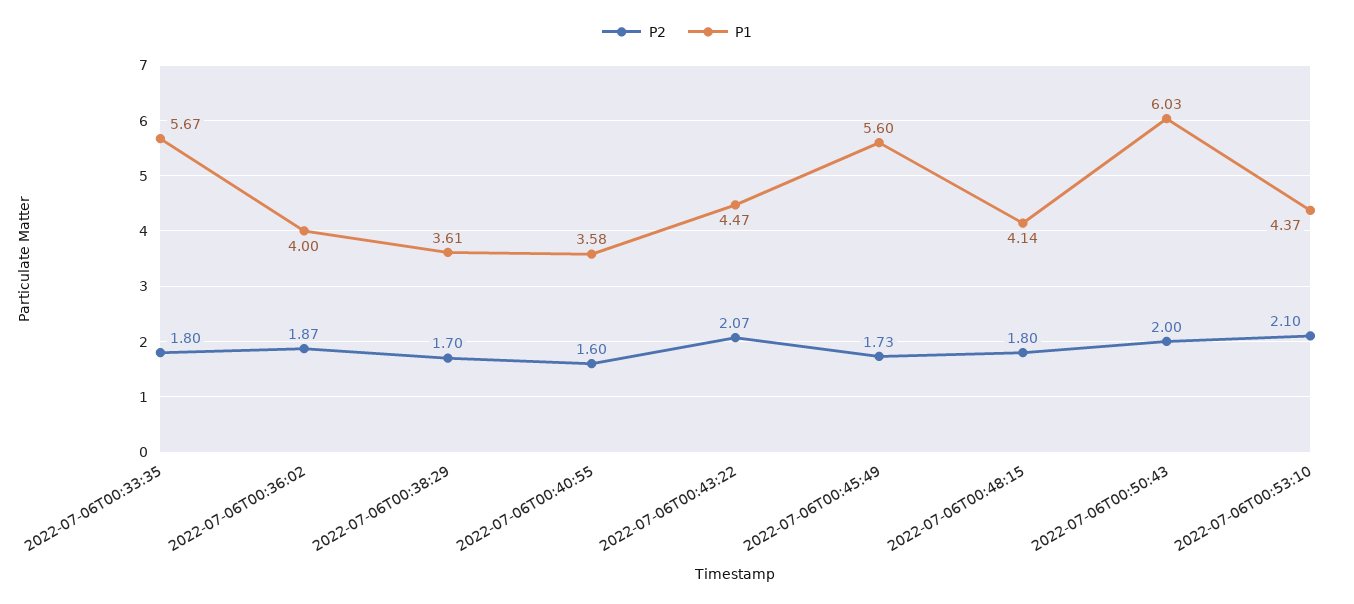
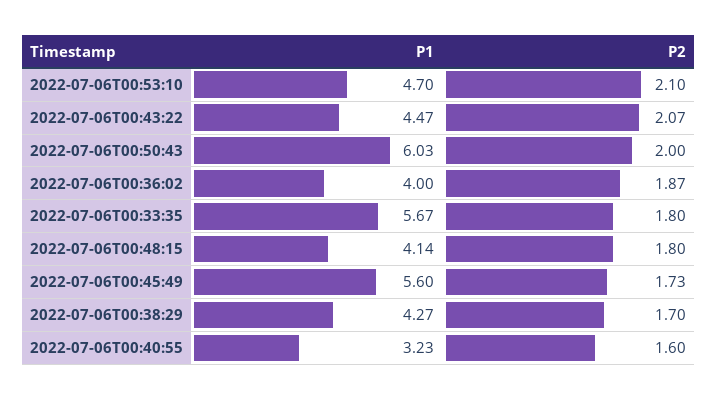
  {
    "P2": {
      "2022-07-06T00:33:35": 1.8,
      "2022-07-06T00:36:02": 1.87,
      "2022-07-06T00:38:29": 1.7,
      "2022-07-06T00:40:55": 1.6,
      "2022-07-06T00:43:22": 2.07,
      "2022-07-06T00:45:49": 1.73,
      "2022-07-06T00:48:15": 1.8,
      "2022-07-06T00:50:43": 2,
      "2022-07-06T00:53:10": 2.1
    },
    "P1": {
      "2022-07-06T00:33:35": 5.67,
      "2022-07-06T00:36:02": 4,
-     "2022-07-06T00:38:29": 3.61,
+     "2022-07-06T00:38:29": 4.27,
-     "2022-07-06T00:40:55": 3.58,
+     "2022-07-06T00:40:55": 3.23,
      "2022-07-06T00:43:22": 4.47,
      "2022-07-06T00:45:49": 5.6,
      "2022-07-06T00:48:15": 4.14,
      "2022-07-06T00:50:43": 6.03,
-     "2022-07-06T00:53:10": 4.37
+     "2022-07-06T00:53:10": 4.7
    }
  }

